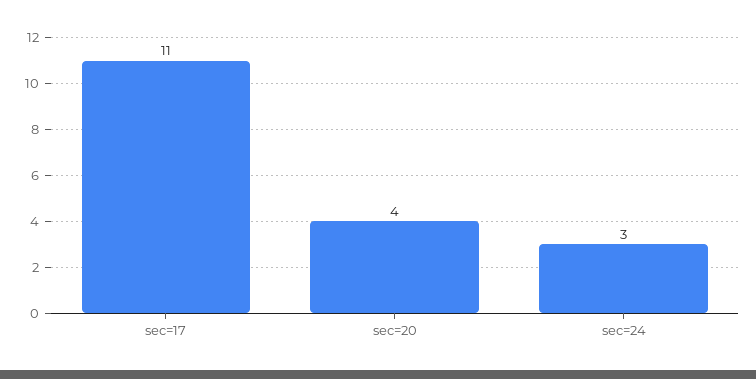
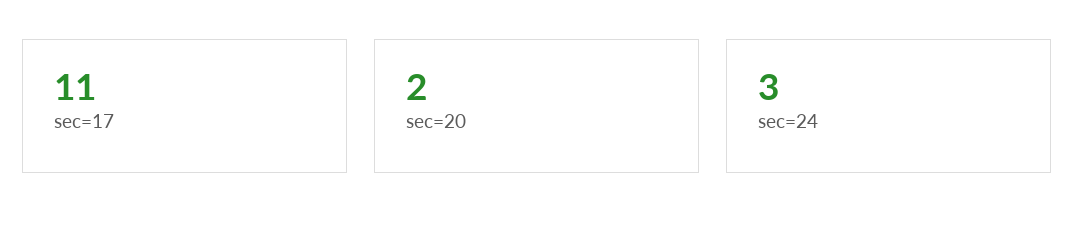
  {
    "sec=17": 11,
-   "sec=20": 4,
+   "sec=20": 2,
    "sec=24": 3
  }

